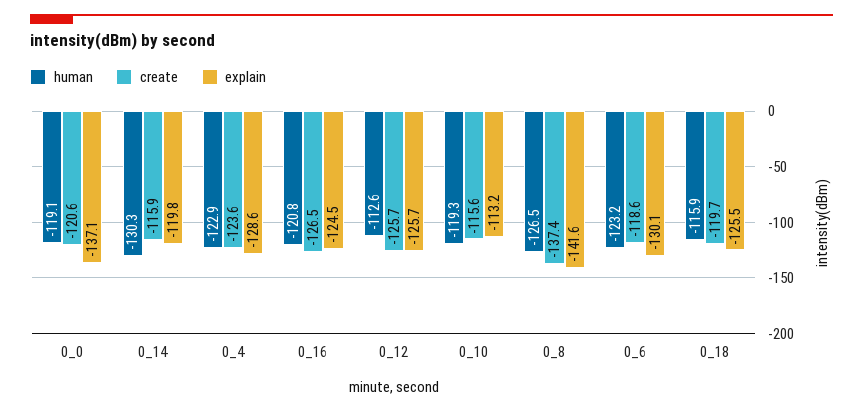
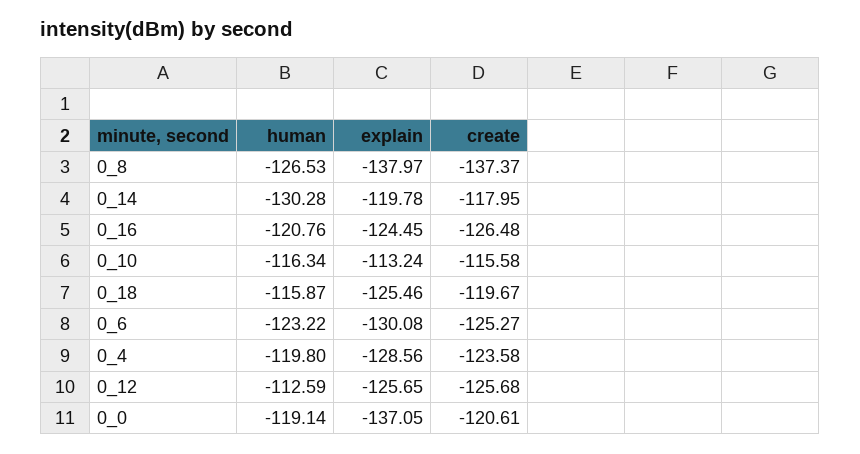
  {
    "human": {
      "0_0": -119.14,
      "0_14": -130.28,
-     "0_4": -122.9,
+     "0_4": -119.8,
      "0_16": -120.76,
      "0_12": -112.59,
-     "0_10": -119.3,
+     "0_10": -116.34,
      "0_8": -126.53,
      "0_6": -123.22,
      "0_18": -115.87
    },
    "create": {
      "0_0": -120.61,
-     "0_14": -115.9,
+     "0_14": -117.95,
      "0_4": -123.58,
      "0_16": -126.48,
      "0_12": -125.68,
      "0_10": -115.58,
      "0_8": -137.37,
-     "0_6": -118.6,
+     "0_6": -125.27,
      "0_18": -119.67
    },
    "explain": {
      "0_0": -137.05,
      "0_14": -119.78,
      "0_4": -128.56,
      "0_16": -124.45,
      "0_12": -125.65,
      "0_10": -113.24,
-     "0_8": -141.6,
+     "0_8": -137.97,
      "0_6": -130.08,
      "0_18": -125.46
    }
  }

